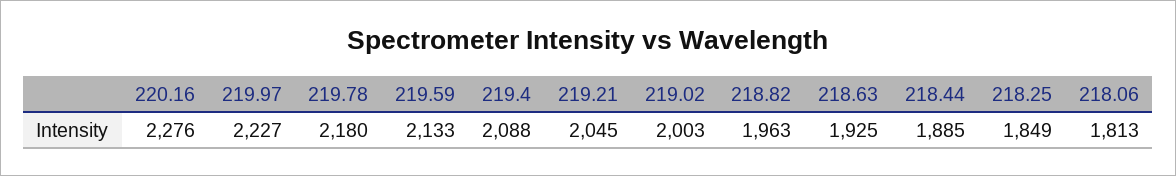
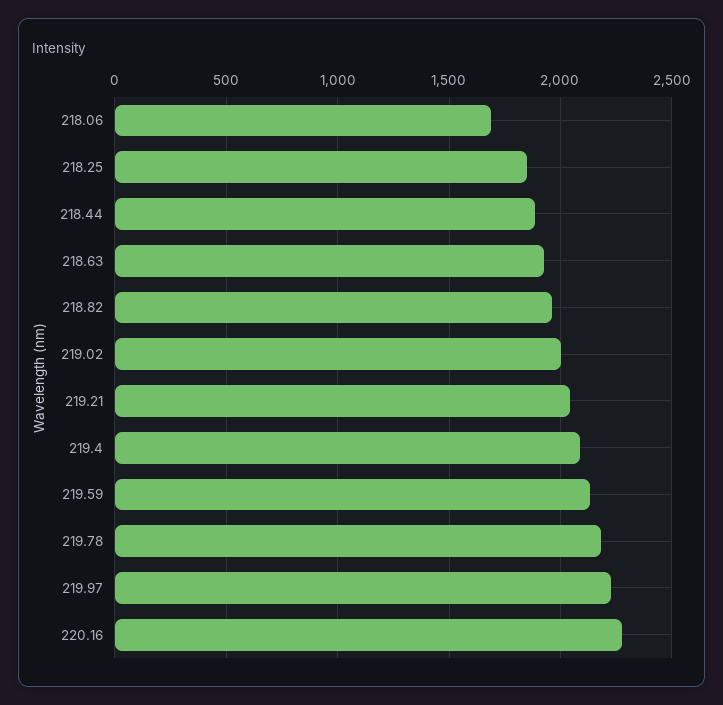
  {
    "220.16": 2276,
    "219.97": 2227,
    "219.78": 2180,
    "219.59": 2133,
    "219.4": 2088,
    "219.21": 2045,
    "219.02": 2003,
    "218.82": 1963,
    "218.63": 1925,
    "218.44": 1885,
    "218.25": 1849,
-   "218.06": 1813
+   "218.06": 1700
  }

